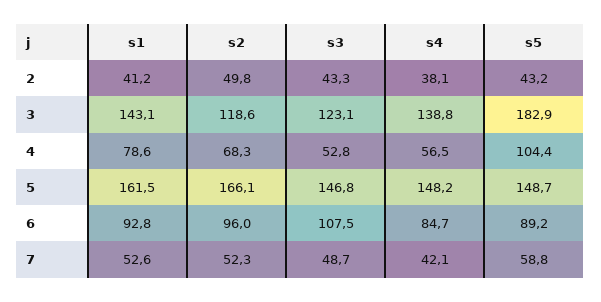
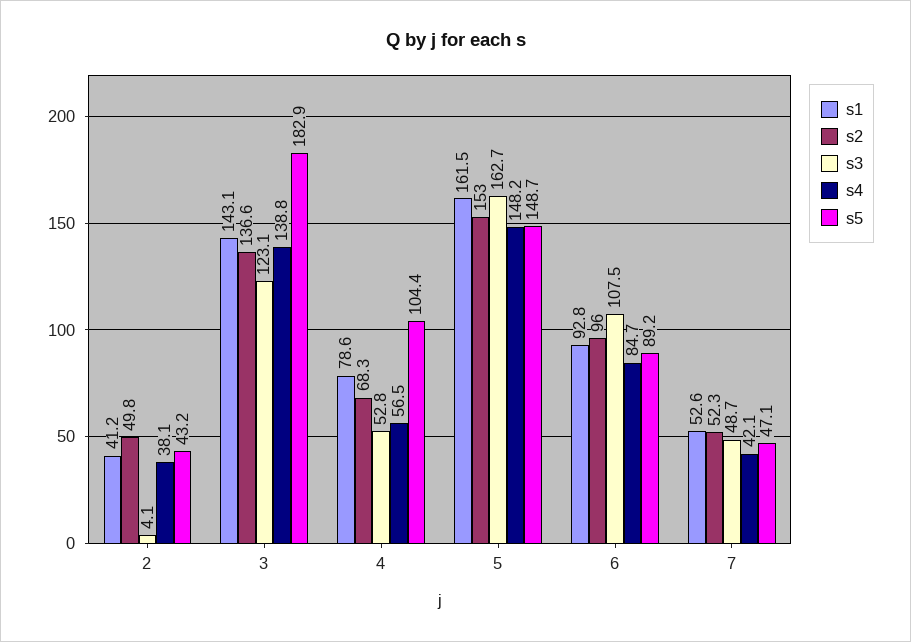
  {
    "s1": {
      "2": 41.2,
      "3": 143.1,
      "4": 78.6,
      "5": 161.5,
      "6": 92.8,
      "7": 52.6
    },
    "s2": {
      "2": 49.8,
-     "3": 118.6,
+     "3": 136.6,
      "4": 68.3,
-     "5": 166.1,
+     "5": 153,
      "6": 96,
      "7": 52.3
    },
    "s3": {
-     "2": 43.3,
+     "2": 4.1,
      "3": 123.1,
      "4": 52.8,
-     "5": 146.8,
+     "5": 162.7,
      "6": 107.5,
      "7": 48.7
    },
    "s4": {
      "2": 38.1,
      "3": 138.8,
      "4": 56.5,
      "5": 148.2,
      "6": 84.7,
      "7": 42.1
    },
    "s5": {
      "2": 43.2,
      "3": 182.9,
      "4": 104.4,
      "5": 148.7,
      "6": 89.2,
-     "7": 58.8
+     "7": 47.1
    }
  }

